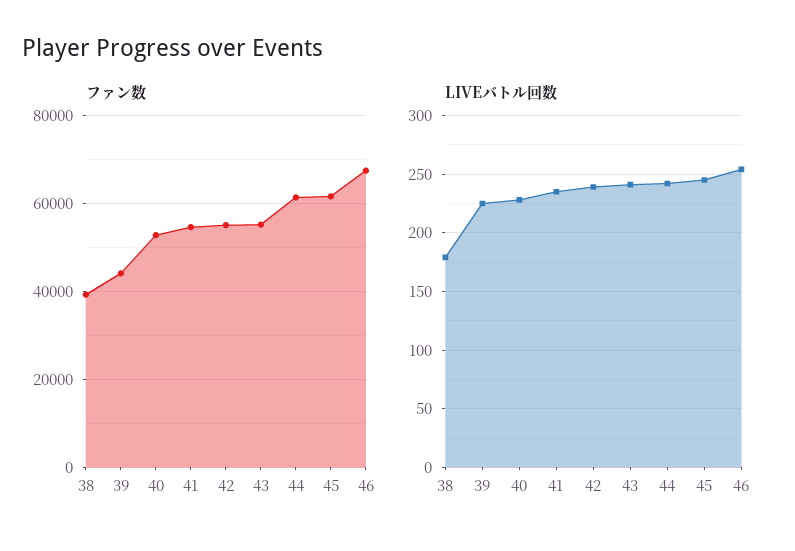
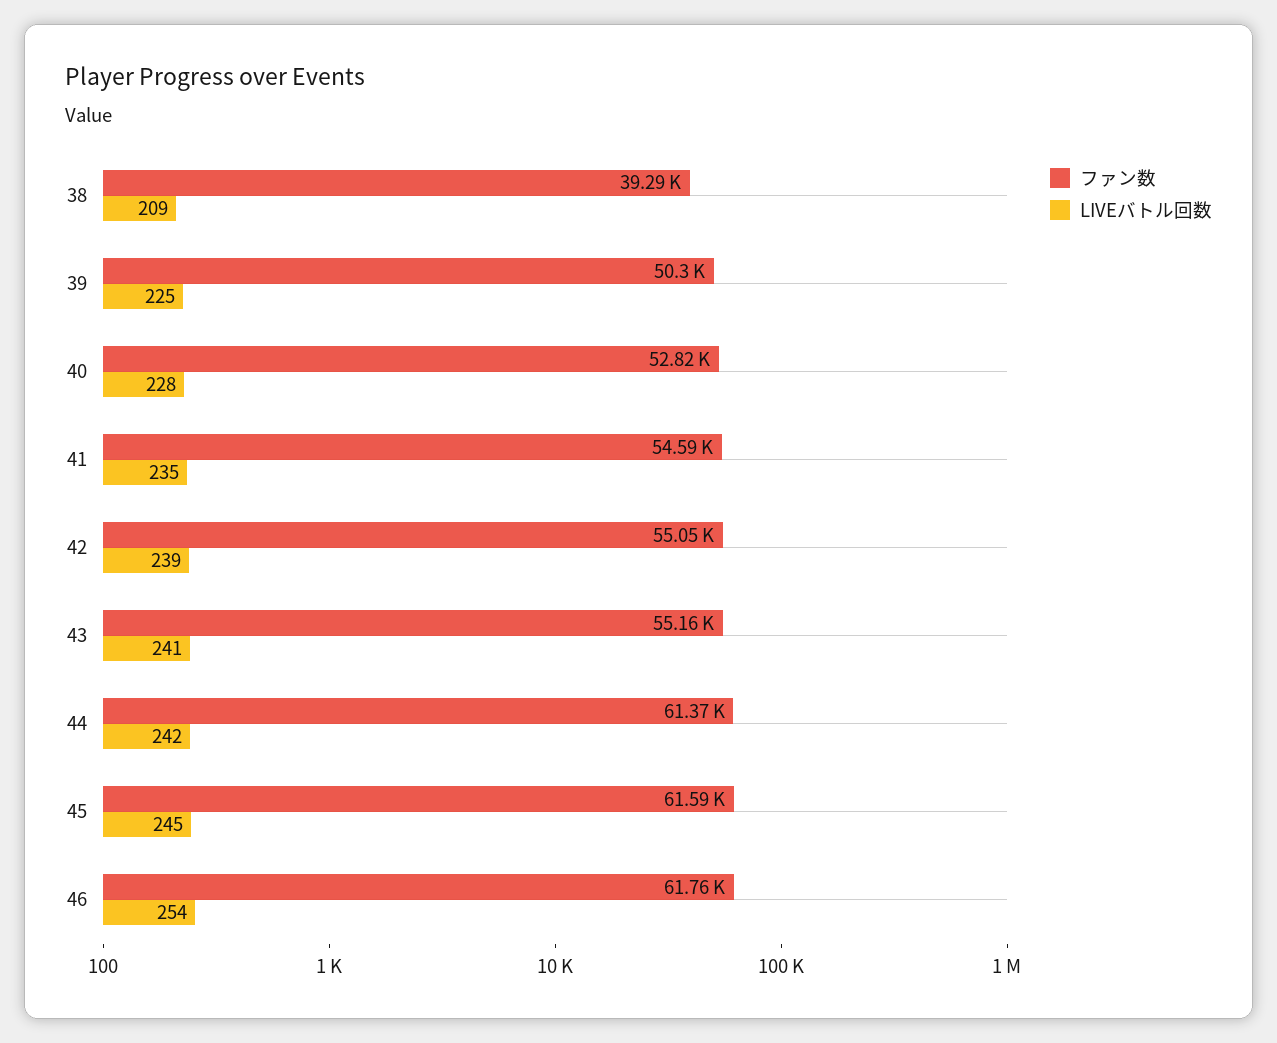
  {
    "ファン数": {
      "38": 39290,
-     "39": 44000,
+     "39": 50300,
      "40": 52820,
      "41": 54590,
      "42": 55050,
      "43": 55160,
      "44": 61370,
      "45": 61590,
-     "46": 68000
+     "46": 61760
    },
    "LIVEバトル回数": {
-     "38": 180,
+     "38": 209,
      "39": 225,
      "40": 228,
      "41": 235,
      "42": 239,
      "43": 241,
      "44": 242,
      "45": 245,
      "46": 254
    }
  }

